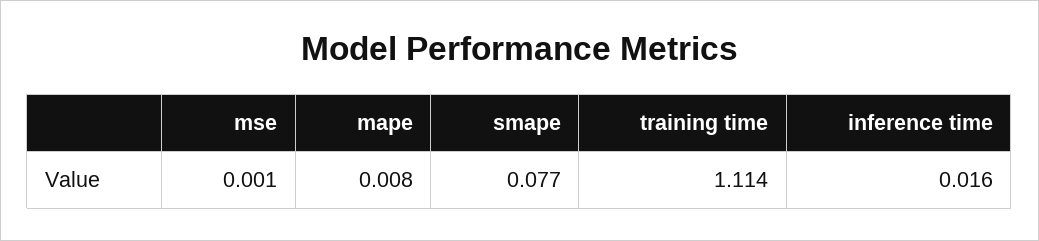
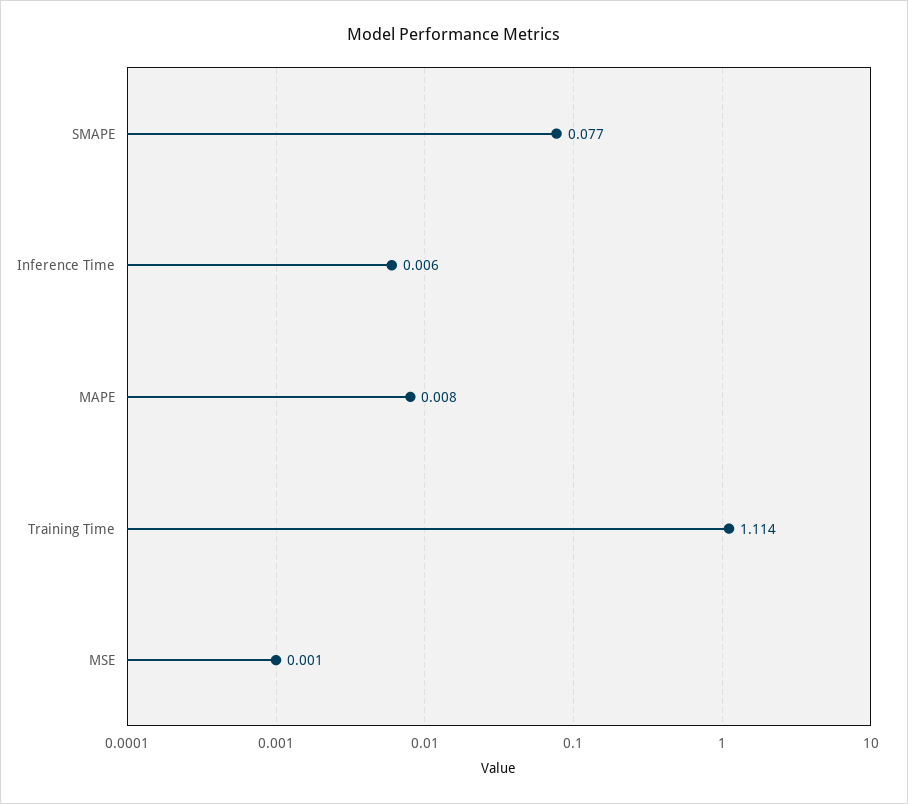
  {
    "mse": 0.001,
    "mape": 0.008,
    "smape": 0.077,
    "training time": 1.114,
-   "inference time": 0.016
+   "inference time": 0.006
  }

